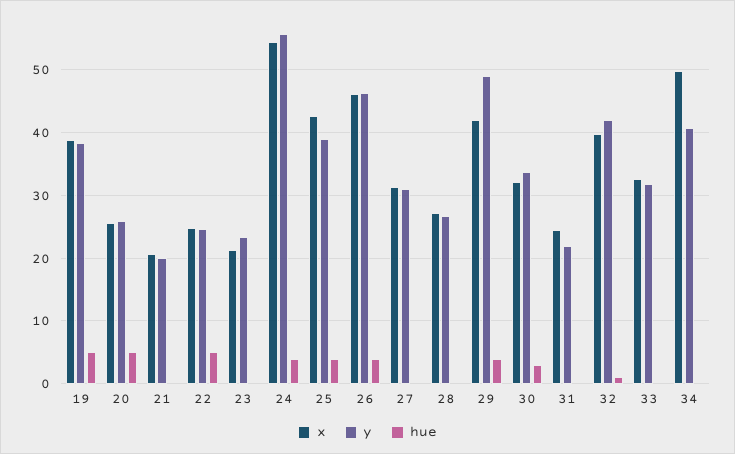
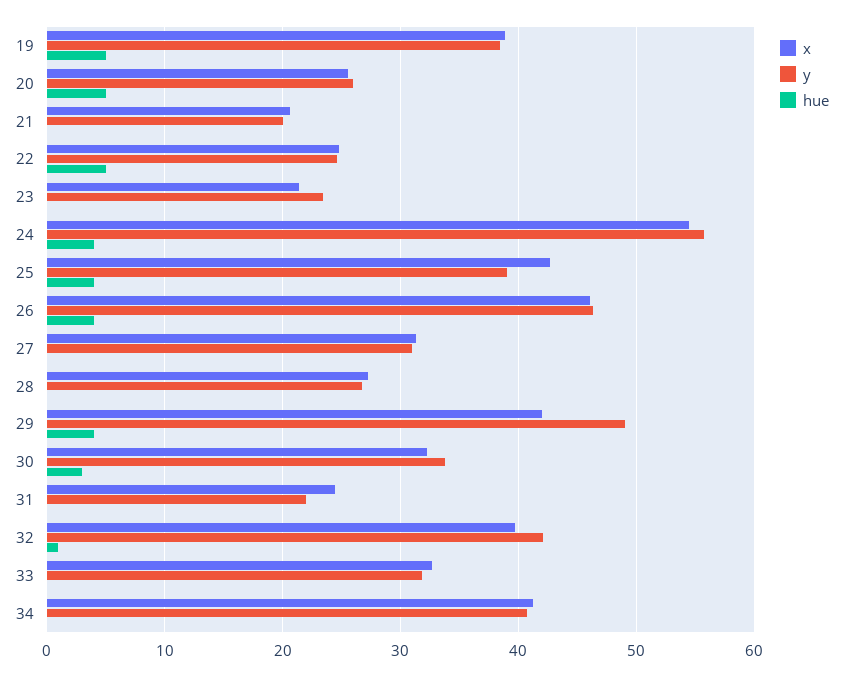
  {
    "x": {
      "19": 39,
      "20": 26,
      "21": 21,
      "22": 25,
      "23": 21,
      "24": 54,
      "25": 43,
      "26": 46,
      "27": 31,
      "28": 27,
      "29": 42,
      "30": 32,
      "31": 24,
      "32": 40,
      "33": 33,
-     "34": 50
+     "34": 41
    },
    "y": {
      "19": 38,
      "20": 26,
      "21": 20,
      "22": 25,
      "23": 23,
      "24": 56,
      "25": 39,
      "26": 46,
      "27": 31,
      "28": 27,
      "29": 49,
      "30": 34,
      "31": 22,
      "32": 42,
      "33": 32,
      "34": 41
    },
    "hue": {
      "19": 5,
      "20": 5,
      "21": 0,
      "22": 5,
      "23": 0,
      "24": 4,
      "25": 4,
      "26": 4,
      "27": 0,
      "28": 0,
      "29": 4,
      "30": 3,
      "31": 0,
      "32": 1,
      "33": 0,
      "34": 0
    }
  }

